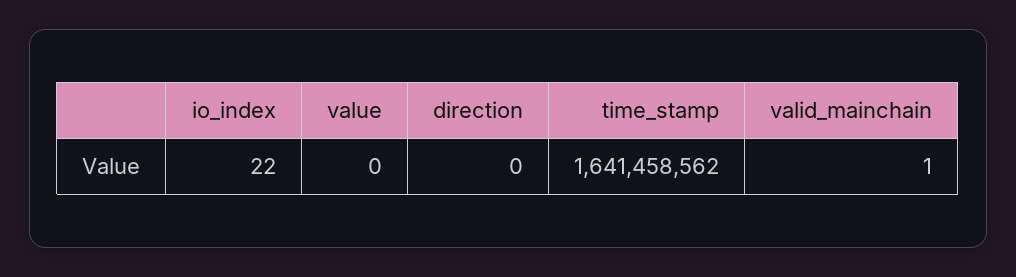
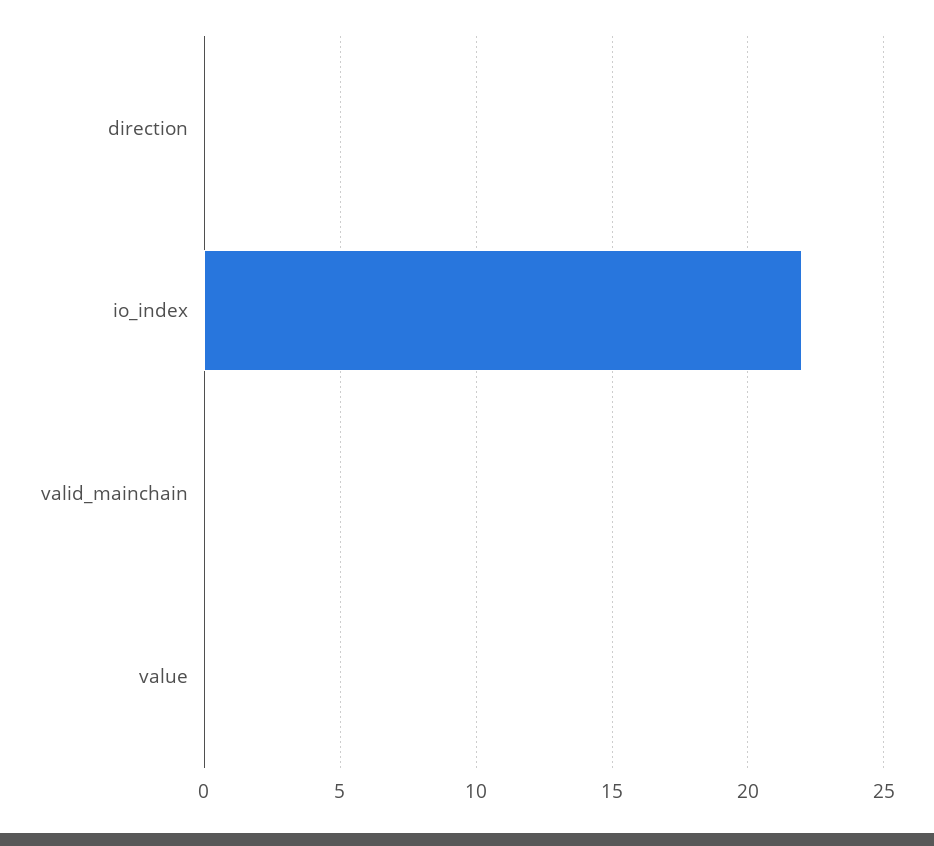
  {
    "io_index": 22,
    "value": 0,
    "direction": 0,
-   "time_stamp": 1641458562,
-   "valid_mainchain": 1
+   "valid_mainchain": 0
  }

